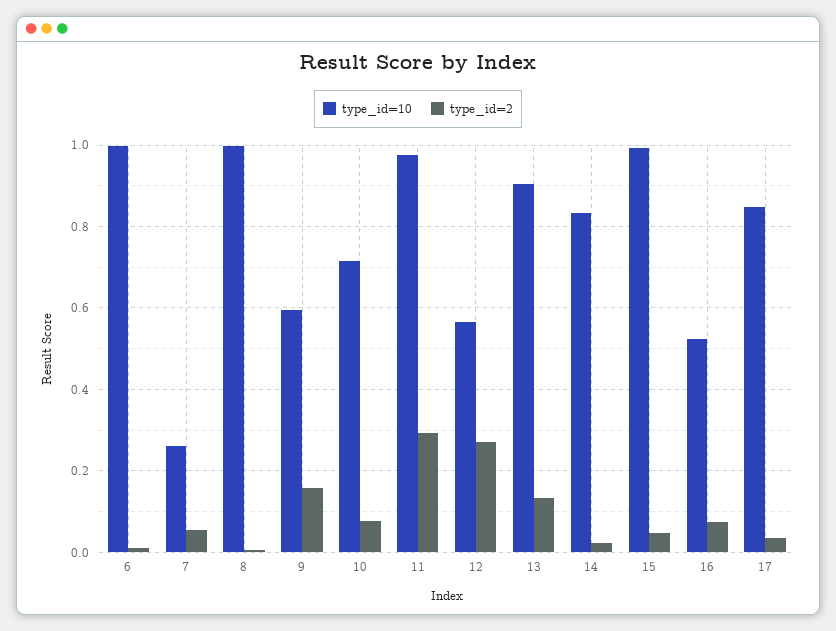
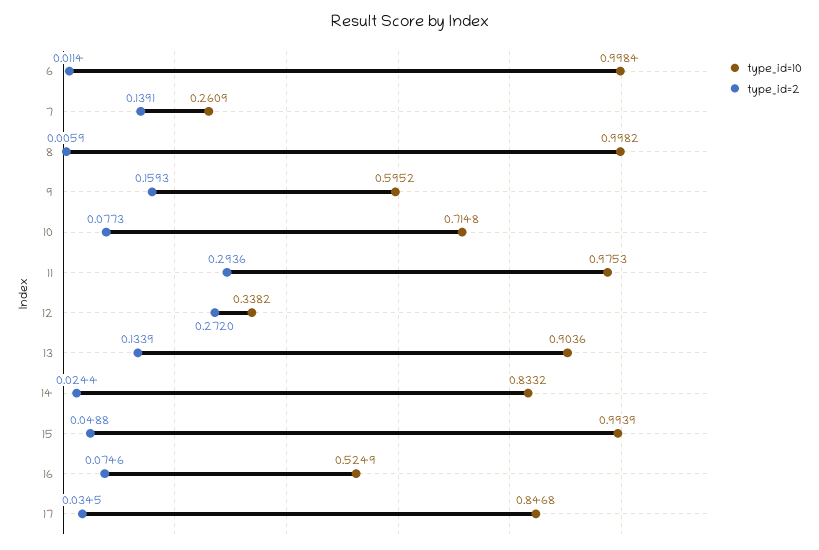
  {
    "type_id=10": {
      "6": 0.9984,
      "7": 0.2609,
      "8": 0.9982,
      "9": 0.5952,
      "10": 0.7148,
      "11": 0.9753,
-     "12": 0.56,
+     "12": 0.3382,
      "13": 0.9036,
      "14": 0.8332,
      "15": 0.9939,
      "16": 0.5249,
      "17": 0.8468
    },
    "type_id=2": {
      "6": 0.0114,
-     "7": 0.06,
+     "7": 0.1391,
      "8": 0.0059,
      "9": 0.1593,
      "10": 0.0773,
      "11": 0.2936,
      "12": 0.272,
      "13": 0.1339,
      "14": 0.0244,
      "15": 0.0488,
      "16": 0.0746,
      "17": 0.0345
    }
  }

